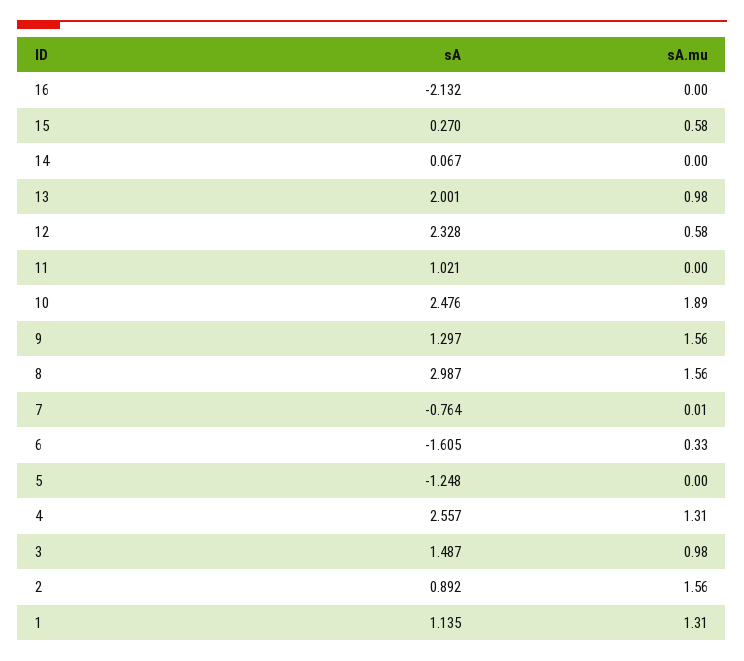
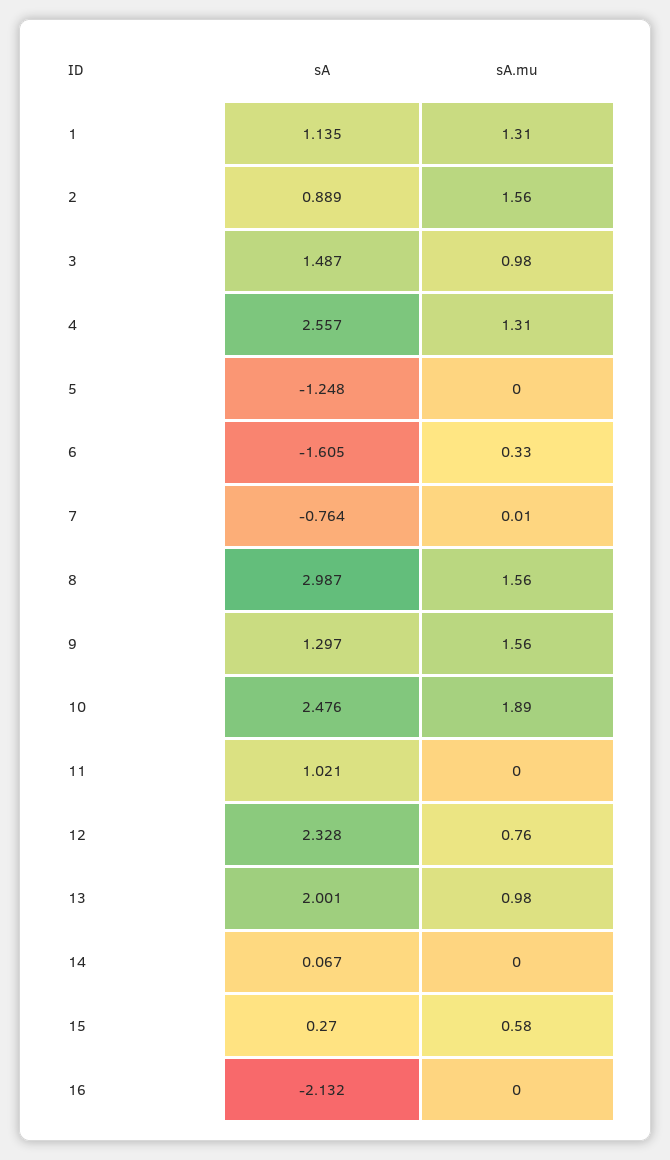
  {
    "sA": {
      "16": -2.132,
      "15": 0.27,
      "14": 0.067,
      "13": 2.001,
      "12": 2.328,
      "11": 1.021,
      "10": 2.476,
      "9": 1.297,
      "8": 2.987,
      "7": -0.764,
      "6": -1.605,
      "5": -1.248,
      "4": 2.557,
      "3": 1.487,
-     "2": 0.892,
+     "2": 0.889,
      "1": 1.135
    },
    "sA.mu": {
      "16": 0,
      "15": 0.58,
      "14": 0,
      "13": 0.98,
-     "12": 0.58,
+     "12": 0.76,
      "11": 0,
      "10": 1.89,
      "9": 1.56,
      "8": 1.56,
      "7": 0.01,
      "6": 0.33,
      "5": 0,
      "4": 1.31,
      "3": 0.98,
      "2": 1.56,
      "1": 1.31
    }
  }

